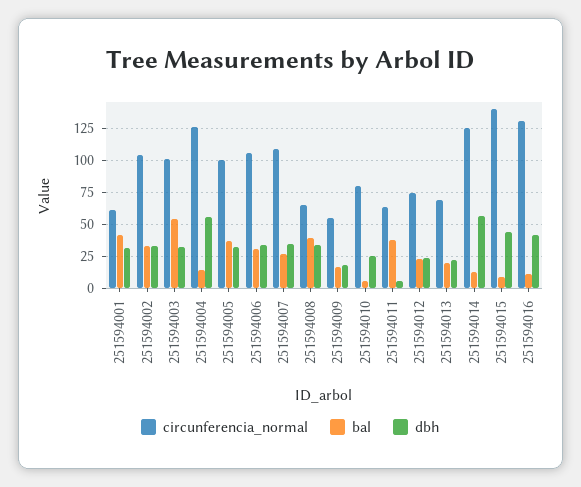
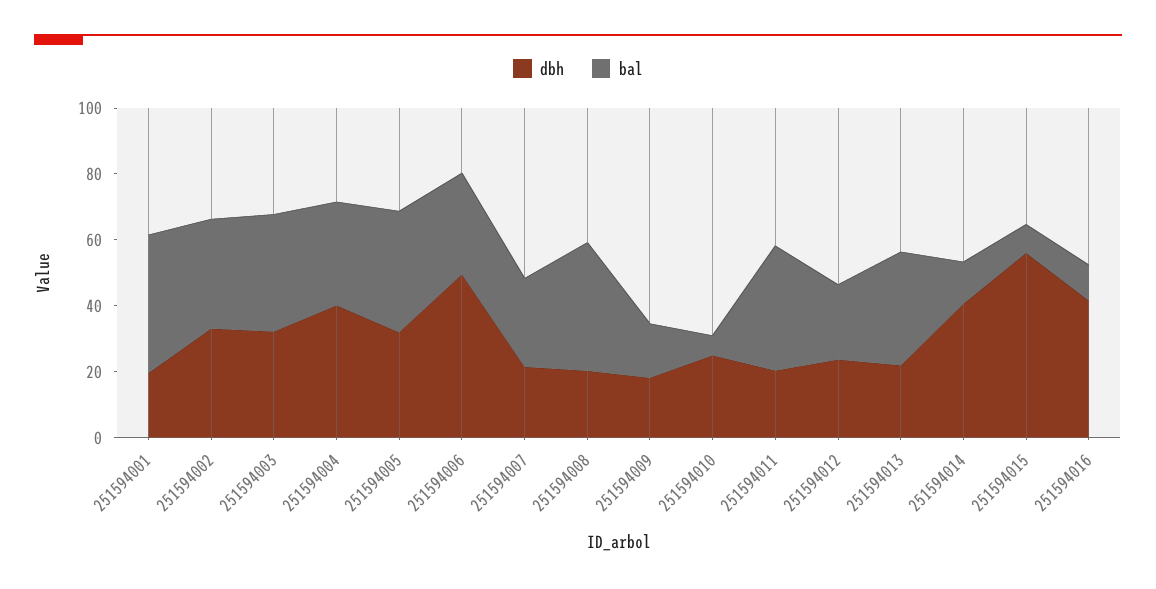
  {
-   "circunferencia_normal": {
-     "251594001": 60,
-     "251594002": 105,
-     "251594003": 100,
-     "251594004": 125,
-     "251594005": 100,
-     "251594006": 105,
-     "251594007": 110,
-     "251594008": 65,
-     "251594009": 55,
-     "251594010": 80,
-     "251594011": 65,
-     "251594012": 75,
-     "251594013": 70,
-     "251594014": 125,
-     "251594015": 140,
-     "251594016": 130
-   },
    "bal": {
      "251594001": 40,
      "251594002": 35,
-     "251594003": 55,
+     "251594003": 35,
-     "251594004": 15,
+     "251594004": 30,
      "251594005": 35,
      "251594006": 30,
      "251594007": 25,
      "251594008": 40,
      "251594009": 15,
      "251594010": 5,
      "251594011": 40,
      "251594012": 25,
-     "251594013": 20,
+     "251594013": 35,
      "251594014": 15,
      "251594015": 10,
      "251594016": 10
    },
    "dbh": {
-     "251594001": 30,
+     "251594001": 20,
      "251594002": 35,
      "251594003": 30,
-     "251594004": 55,
+     "251594004": 40,
      "251594005": 30,
-     "251594006": 35,
+     "251594006": 50,
-     "251594007": 35,
+     "251594007": 20,
-     "251594008": 35,
+     "251594008": 20,
      "251594009": 20,
      "251594010": 25,
-     "251594011": 5,
+     "251594011": 20,
      "251594012": 25,
      "251594013": 20,
-     "251594014": 55,
+     "251594014": 40,
-     "251594015": 45,
+     "251594015": 55,
      "251594016": 40
    }
  }

